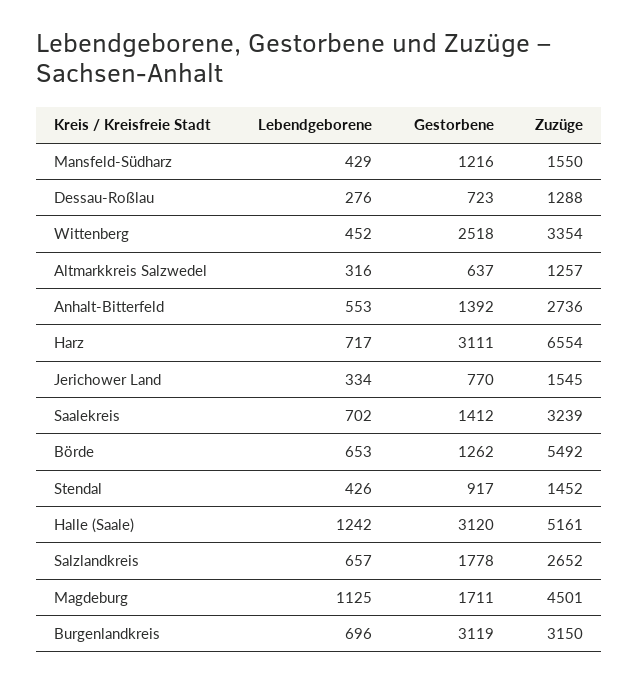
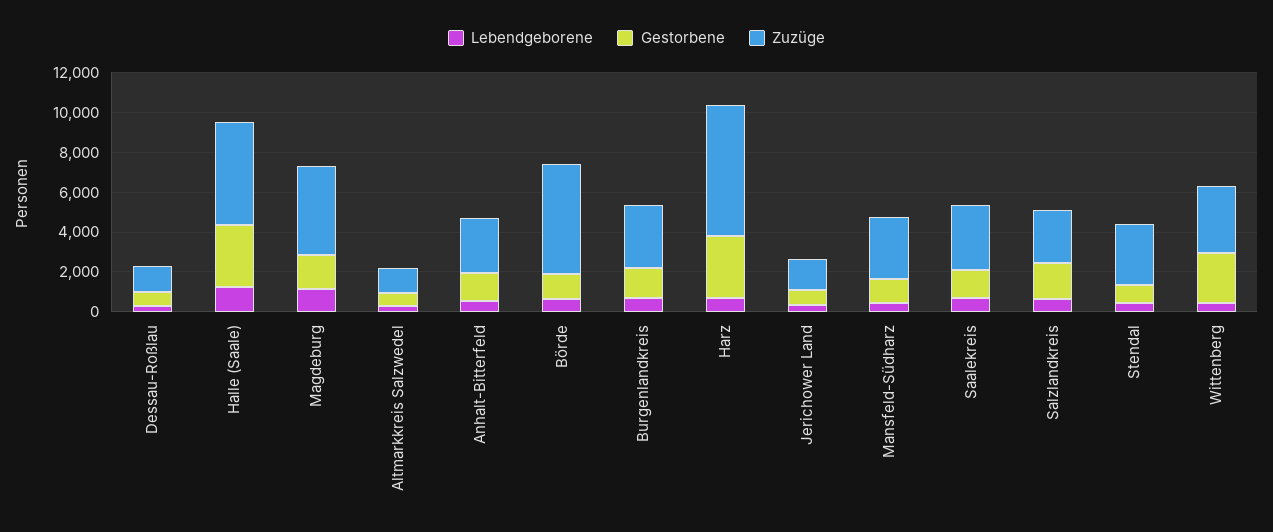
  {
    "Lebendgeborene": {
      "Mansfeld-Südharz": 429,
      "Dessau-Roßlau": 276,
      "Wittenberg": 452,
      "Altmarkkreis Salzwedel": 316,
      "Anhalt-Bitterfeld": 553,
      "Harz": 717,
      "Jerichower Land": 334,
      "Saalekreis": 702,
      "Börde": 653,
      "Stendal": 426,
      "Halle (Saale)": 1242,
      "Salzlandkreis": 657,
      "Magdeburg": 1125,
      "Burgenlandkreis": 696
    },
    "Gestorbene": {
      "Mansfeld-Südharz": 1216,
      "Dessau-Roßlau": 723,
      "Wittenberg": 2518,
      "Altmarkkreis Salzwedel": 637,
      "Anhalt-Bitterfeld": 1392,
      "Harz": 3111,
      "Jerichower Land": 770,
      "Saalekreis": 1412,
      "Börde": 1262,
      "Stendal": 917,
      "Halle (Saale)": 3120,
      "Salzlandkreis": 1778,
      "Magdeburg": 1711,
-     "Burgenlandkreis": 3119
+     "Burgenlandkreis": 1500
    },
    "Zuzüge": {
-     "Mansfeld-Südharz": 1550,
+     "Mansfeld-Südharz": 3000,
      "Dessau-Roßlau": 1288,
      "Wittenberg": 3354,
      "Altmarkkreis Salzwedel": 1257,
      "Anhalt-Bitterfeld": 2736,
      "Harz": 6554,
      "Jerichower Land": 1545,
      "Saalekreis": 3239,
      "Börde": 5492,
-     "Stendal": 1452,
+     "Stendal": 3000,
      "Halle (Saale)": 5161,
      "Salzlandkreis": 2652,
      "Magdeburg": 4501,
      "Burgenlandkreis": 3150
    }
  }

